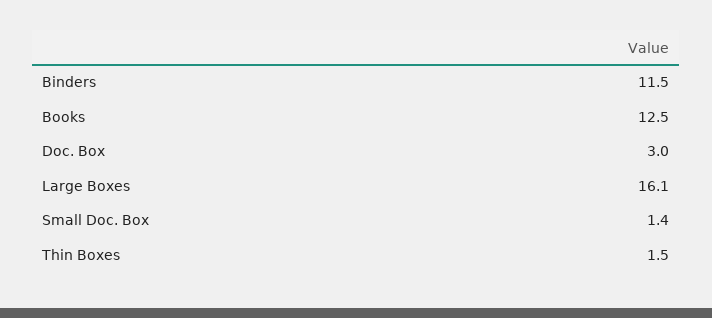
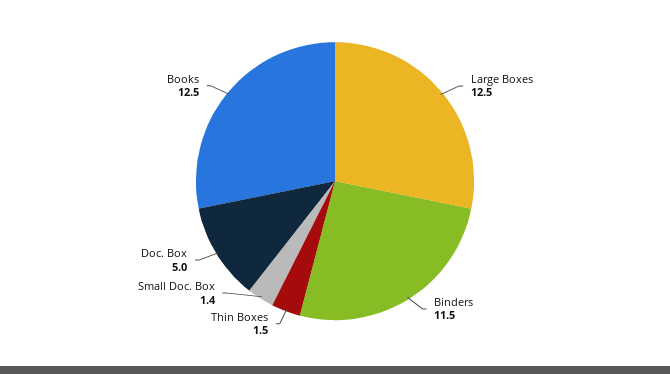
  {
    "Binders": 11.5,
    "Books": 12.5,
-   "Doc. Box": 3,
+   "Doc. Box": 5,
-   "Large Boxes": 16.1,
+   "Large Boxes": 12.5,
    "Small Doc. Box": 1.4,
    "Thin Boxes": 1.5
  }

